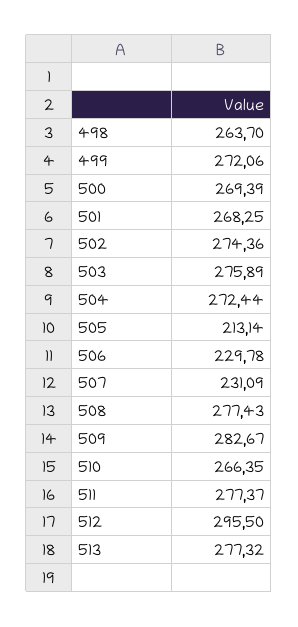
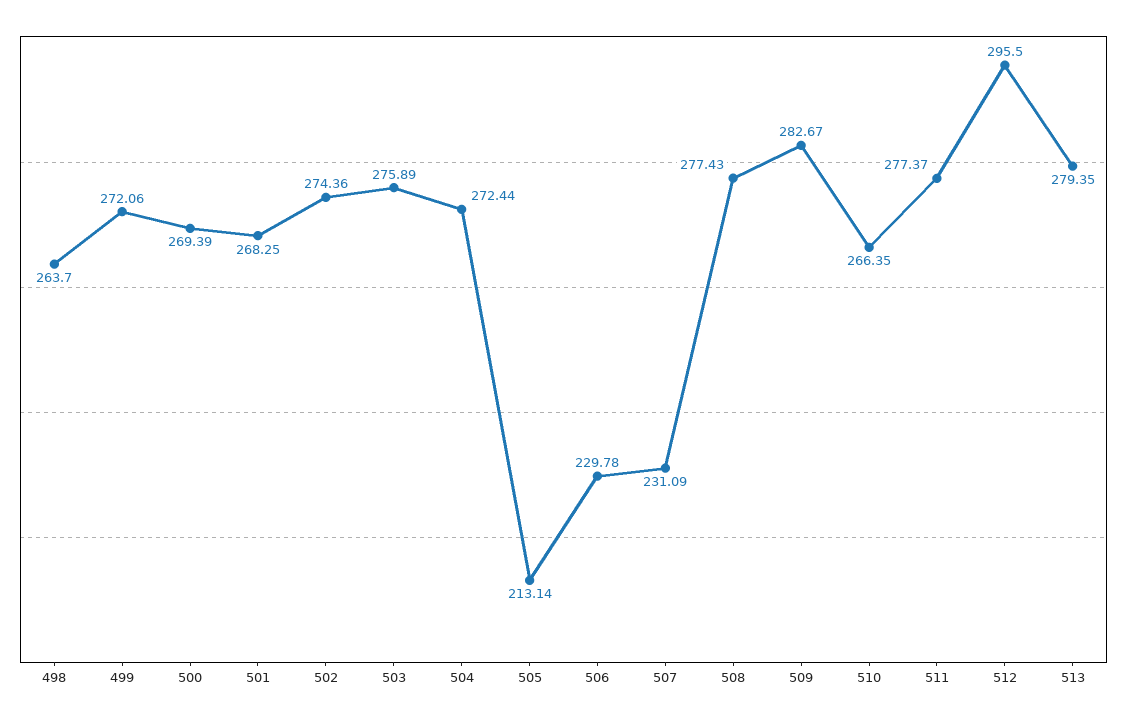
  {
    "498": 263.7,
    "499": 272.06,
    "500": 269.39,
    "501": 268.25,
    "502": 274.36,
    "503": 275.89,
    "504": 272.44,
    "505": 213.14,
    "506": 229.78,
    "507": 231.09,
    "508": 277.43,
    "509": 282.67,
    "510": 266.35,
    "511": 277.37,
    "512": 295.5,
-   "513": 277.32
+   "513": 279.35
  }

